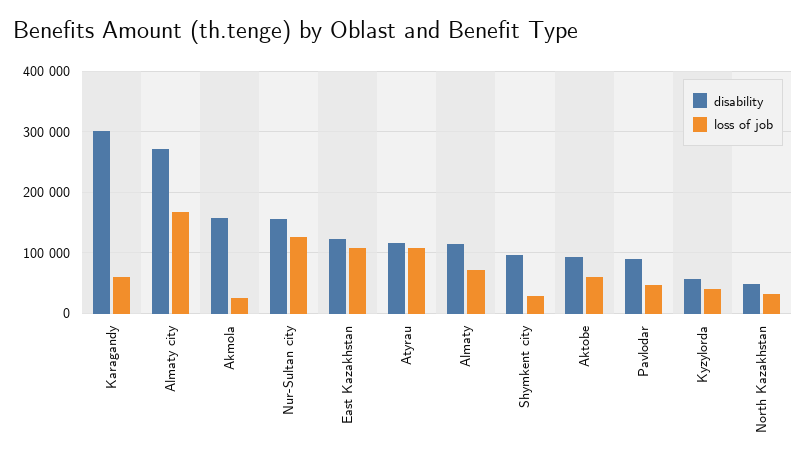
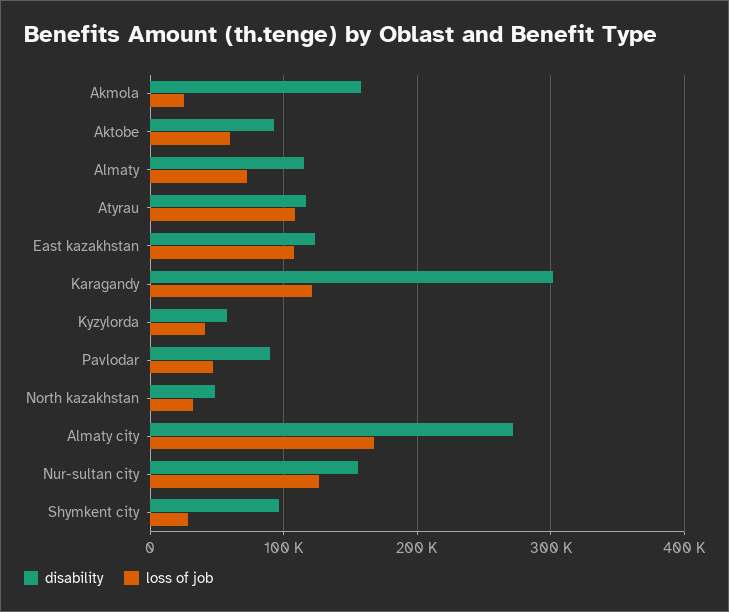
  {
    "disability": {
      "Karagandy": 300000,
      "Almaty city": 270000,
      "Akmola": 160000,
      "Nur-Sultan city": 160000,
      "East Kazakhstan": 120000,
      "Atyrau": 120000,
      "Almaty": 120000,
      "Shymkent city": 100000,
      "Aktobe": 90000,
      "Pavlodar": 90000,
      "Kyzylorda": 60000,
      "North Kazakhstan": 50000
    },
    "loss of job": {
-     "Karagandy": 60000,
+     "Karagandy": 120000,
      "Almaty city": 170000,
      "Akmola": 30000,
      "Nur-Sultan city": 130000,
      "East Kazakhstan": 110000,
      "Atyrau": 110000,
      "Almaty": 70000,
      "Shymkent city": 30000,
      "Aktobe": 60000,
      "Pavlodar": 50000,
      "Kyzylorda": 40000,
      "North Kazakhstan": 30000
    }
  }

